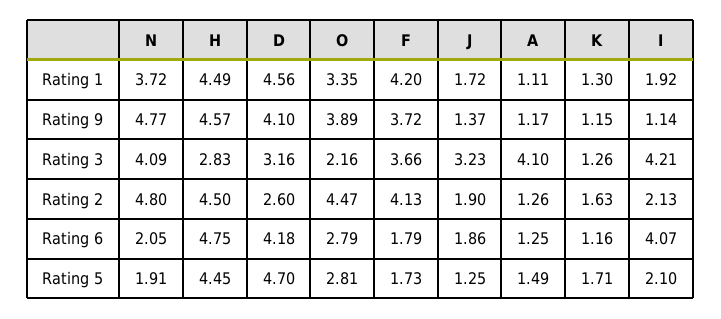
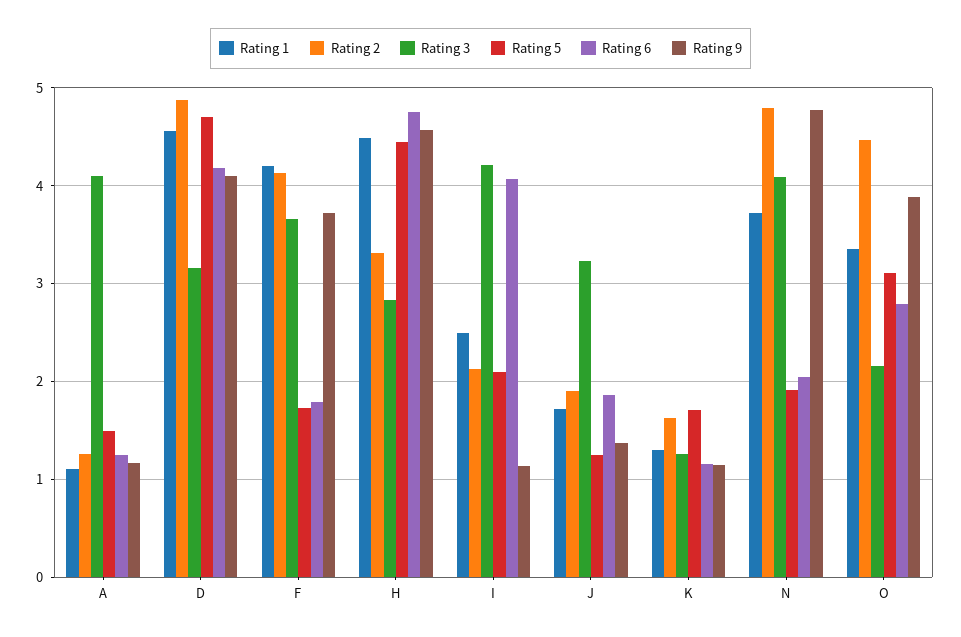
  {
    "Rating 1": {
      "N": 3.72,
      "H": 4.49,
      "D": 4.56,
      "O": 3.35,
      "F": 4.2,
      "J": 1.72,
      "A": 1.11,
      "K": 1.3,
-     "I": 1.92
+     "I": 2.5
    },
    "Rating 9": {
      "N": 4.77,
      "H": 4.57,
      "D": 4.1,
      "O": 3.89,
      "F": 3.72,
      "J": 1.37,
      "A": 1.17,
      "K": 1.15,
      "I": 1.14
    },
    "Rating 3": {
      "N": 4.09,
      "H": 2.83,
      "D": 3.16,
      "O": 2.16,
      "F": 3.66,
      "J": 3.23,
      "A": 4.1,
      "K": 1.26,
      "I": 4.21
    },
    "Rating 2": {
      "N": 4.8,
-     "H": 4.5,
+     "H": 3.3,
-     "D": 2.6,
+     "D": 4.9,
      "O": 4.47,
      "F": 4.13,
      "J": 1.9,
      "A": 1.26,
      "K": 1.63,
      "I": 2.13
    },
    "Rating 6": {
      "N": 2.05,
      "H": 4.75,
      "D": 4.18,
      "O": 2.79,
      "F": 1.79,
      "J": 1.86,
      "A": 1.25,
      "K": 1.16,
      "I": 4.07
    },
    "Rating 5": {
      "N": 1.91,
      "H": 4.45,
      "D": 4.7,
-     "O": 2.81,
+     "O": 3.1,
      "F": 1.73,
      "J": 1.25,
      "A": 1.49,
      "K": 1.71,
      "I": 2.1
    }
  }

